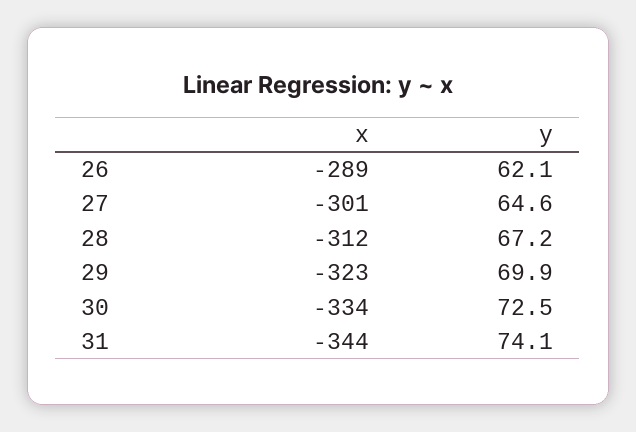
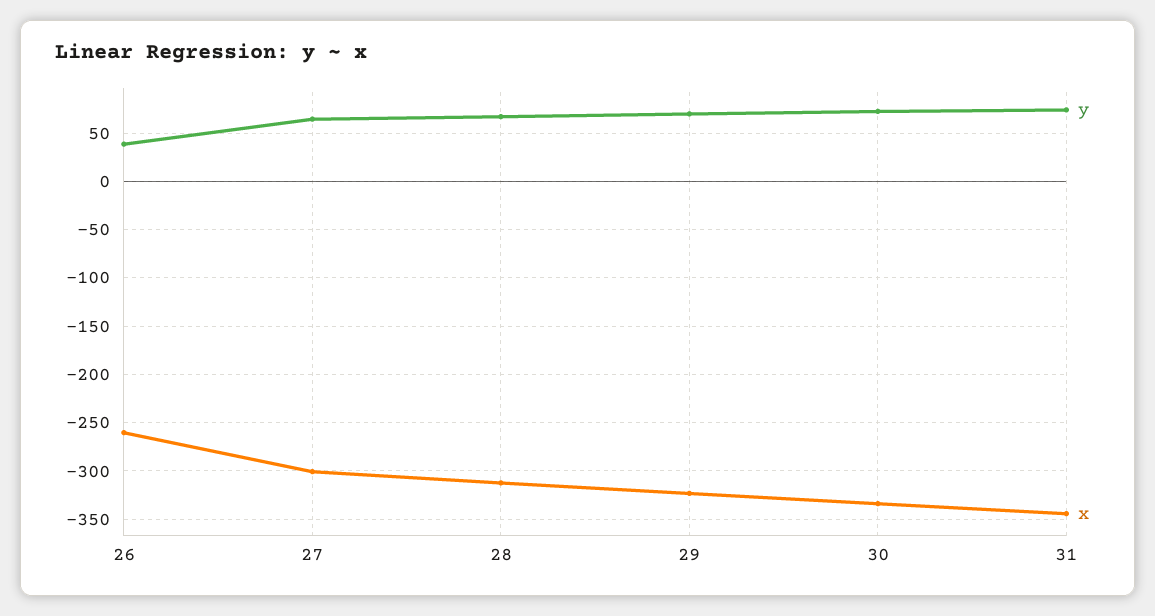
  {
    "x": {
-     "26": -289,
+     "26": -260,
      "27": -301,
      "28": -312,
      "29": -323,
      "30": -334,
      "31": -344
    },
    "y": {
-     "26": 62.1,
+     "26": 40,
      "27": 64.6,
      "28": 67.2,
      "29": 69.9,
      "30": 72.5,
      "31": 74.1
    }
  }

